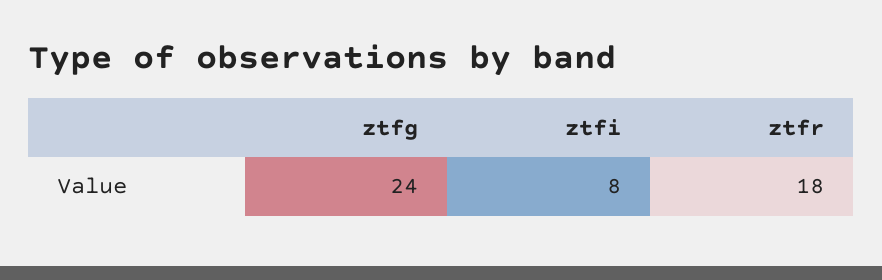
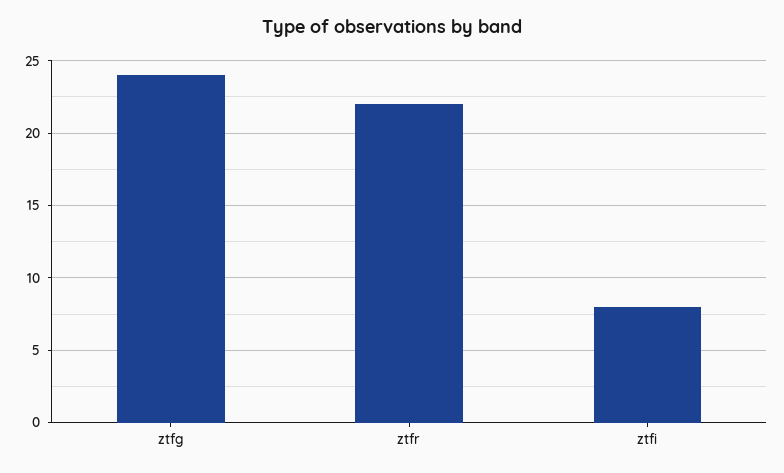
  {
    "ztfg": 24,
    "ztfi": 8,
-   "ztfr": 18
+   "ztfr": 22
  }

